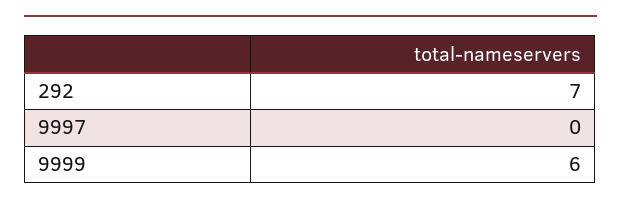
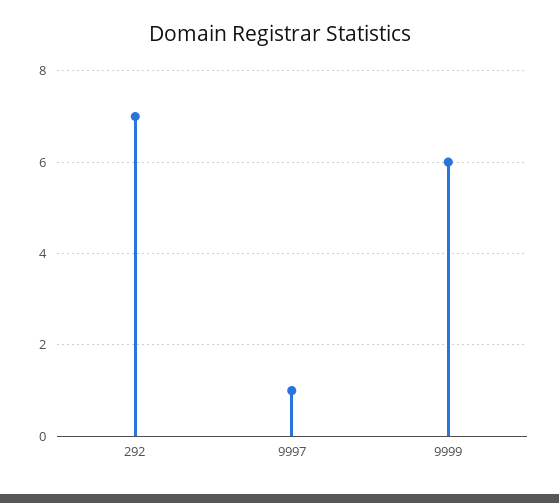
  {
    "292": 7,
-   "9997": 0,
+   "9997": 1,
    "9999": 6
  }

